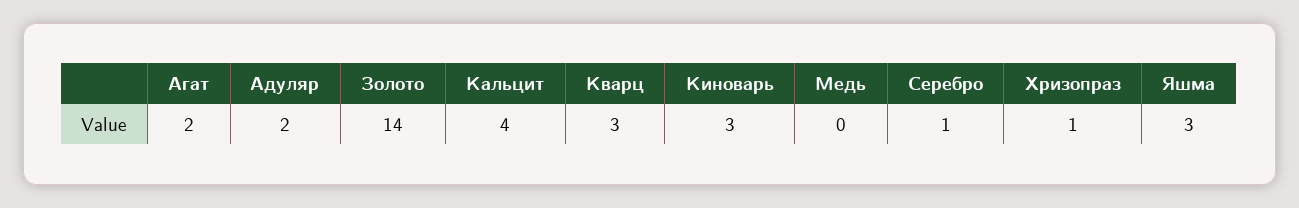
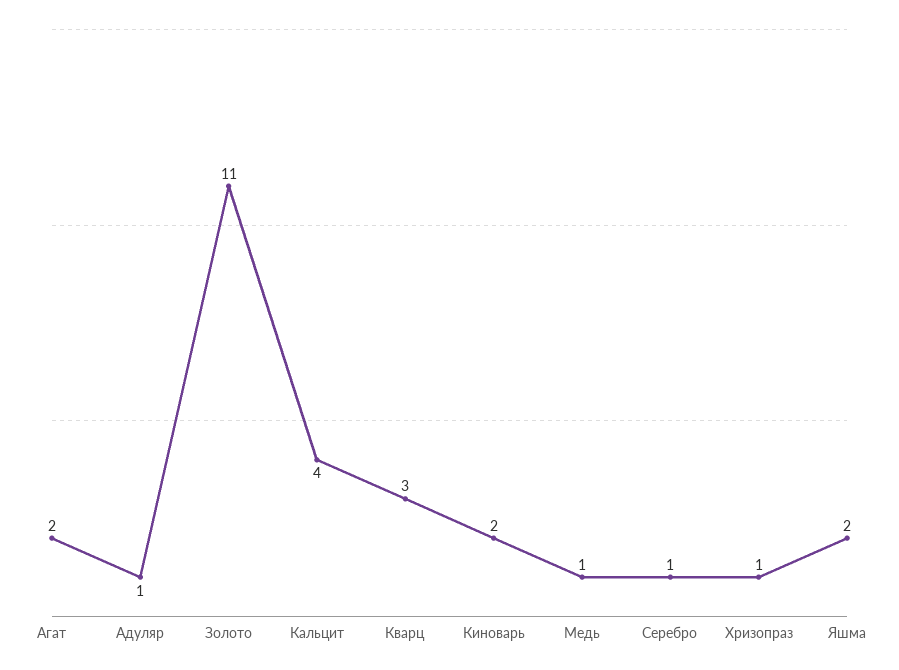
  {
    "Агат": 2,
-   "Адуляр": 2,
+   "Адуляр": 1,
-   "Золото": 14,
+   "Золото": 11,
    "Кальцит": 4,
    "Кварц": 3,
-   "Киноварь": 3,
+   "Киноварь": 2,
-   "Медь": 0,
+   "Медь": 1,
    "Серебро": 1,
    "Хризопраз": 1,
-   "Яшма": 3
+   "Яшма": 2
  }

